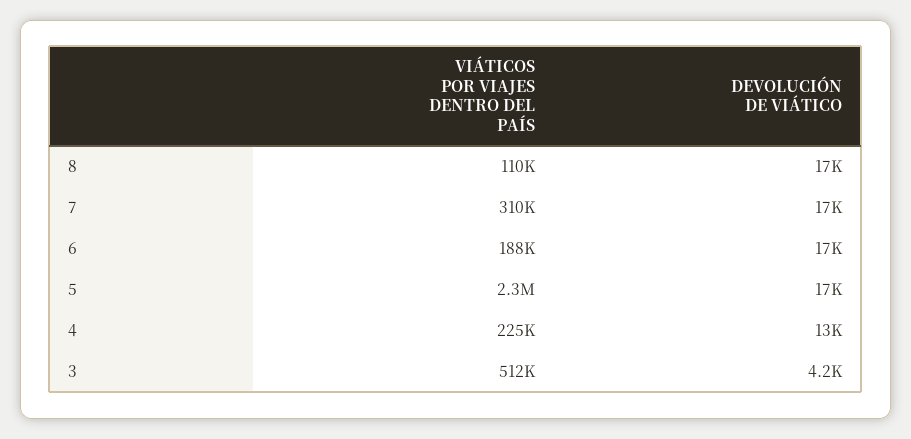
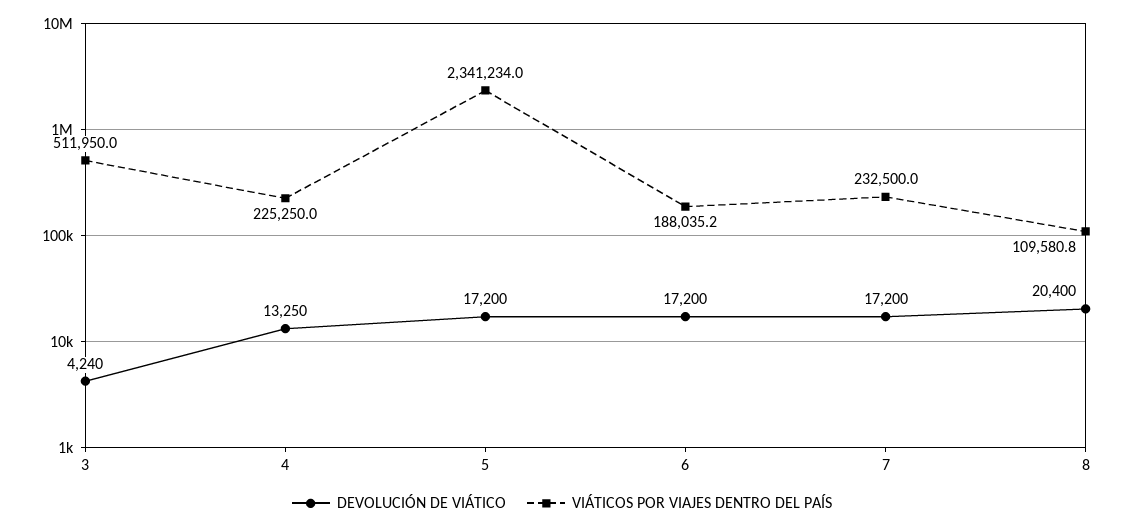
  {
    "VIÁTICOS POR VIAJES DENTRO DEL PAÍS": {
      "8": 109580.8,
-     "7": 310000,
+     "7": 232500,
      "6": 188035.2,
      "5": 2341234,
      "4": 225250,
      "3": 511950
    },
    "DEVOLUCIÓN DE VIÁTICO": {
-     "8": 17000,
+     "8": 20400,
      "7": 17200,
      "6": 17200,
      "5": 17200,
      "4": 13250,
      "3": 4240
    }
  }

